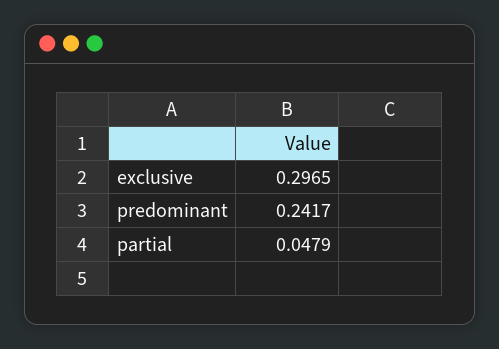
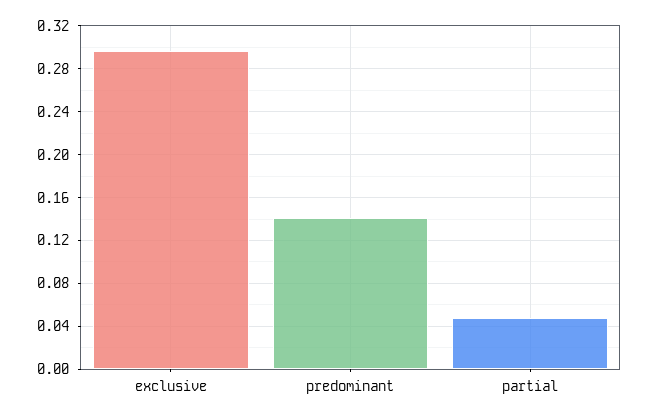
  {
    "exclusive": 0.2965,
-   "predominant": 0.2417,
+   "predominant": 0.14,
    "partial": 0.0479
  }

